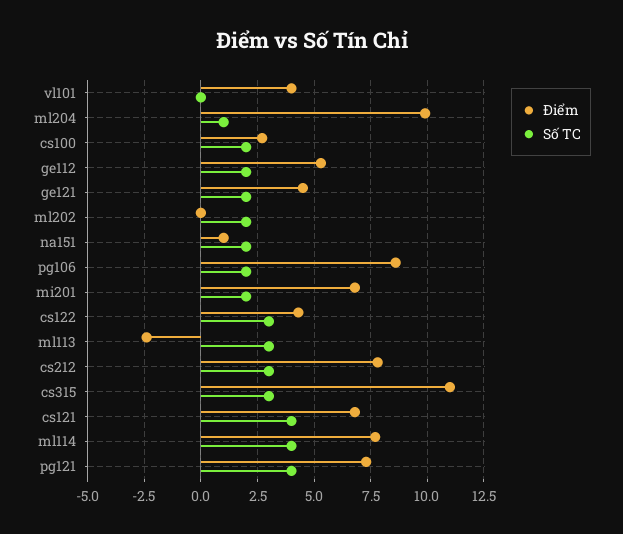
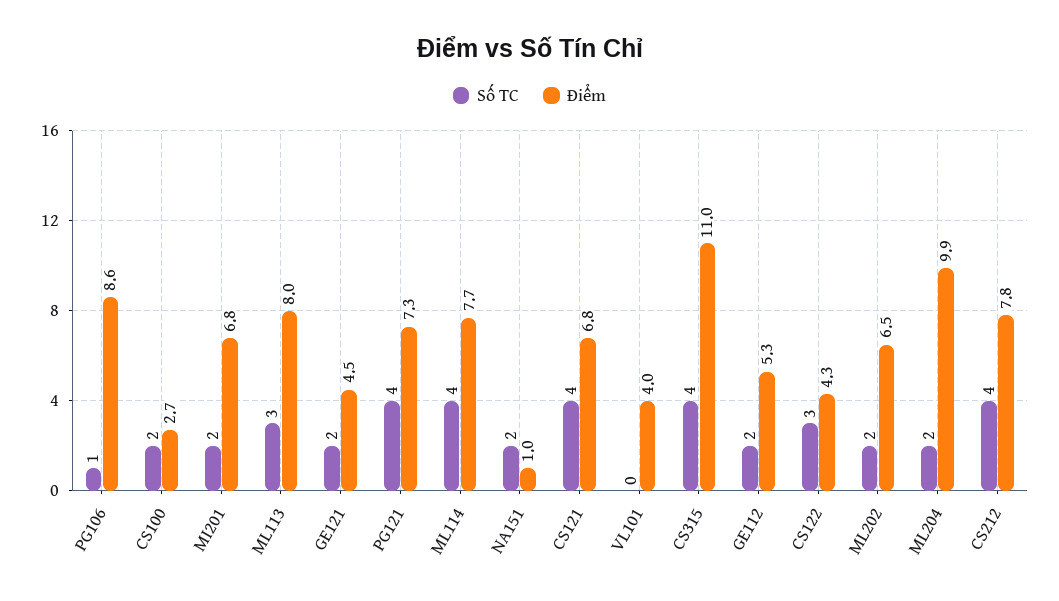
  {
    "Điểm": {
      "vl101": 4,
      "ml204": 9.9,
      "cs100": 2.7,
      "ge112": 5.3,
      "ge121": 4.5,
-     "ml202": 0,
+     "ml202": 6.5,
      "na151": 1,
      "pg106": 8.6,
      "mi201": 6.8,
      "cs122": 4.3,
-     "ml113": -2.5,
+     "ml113": 8,
      "cs212": 7.8,
      "cs315": 11,
      "cs121": 6.8,
      "ml114": 7.7,
      "pg121": 7.3
    },
    "Số TC": {
      "vl101": 0,
-     "ml204": 1,
+     "ml204": 2,
      "cs100": 2,
      "ge112": 2,
      "ge121": 2,
      "ml202": 2,
      "na151": 2,
-     "pg106": 2,
+     "pg106": 1,
      "mi201": 2,
      "cs122": 3,
      "ml113": 3,
-     "cs212": 3,
+     "cs212": 4,
-     "cs315": 3,
+     "cs315": 4,
      "cs121": 4,
      "ml114": 4,
      "pg121": 4
    }
  }

